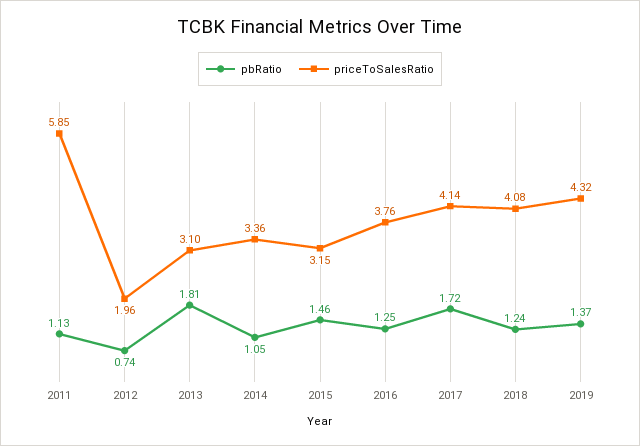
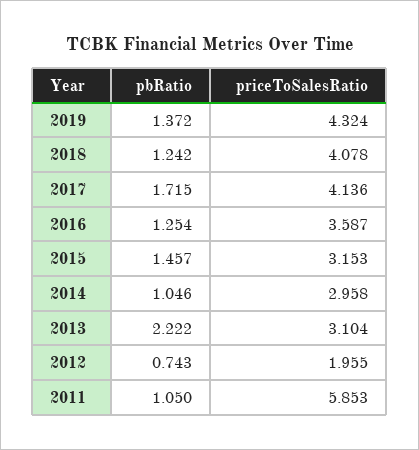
  {
    "pbRatio": {
-     "2011": 1.13,
+     "2011": 1.05,
      "2012": 0.743,
-     "2013": 1.81,
+     "2013": 2.222,
      "2014": 1.046,
      "2015": 1.457,
      "2016": 1.254,
      "2017": 1.715,
      "2018": 1.242,
      "2019": 1.372
    },
    "priceToSalesRatio": {
      "2011": 5.853,
      "2012": 1.955,
      "2013": 3.104,
-     "2014": 3.36,
+     "2014": 2.958,
      "2015": 3.153,
-     "2016": 3.76,
+     "2016": 3.587,
      "2017": 4.136,
      "2018": 4.078,
      "2019": 4.324
    }
  }

